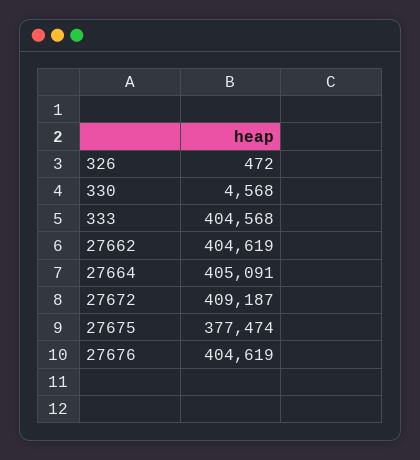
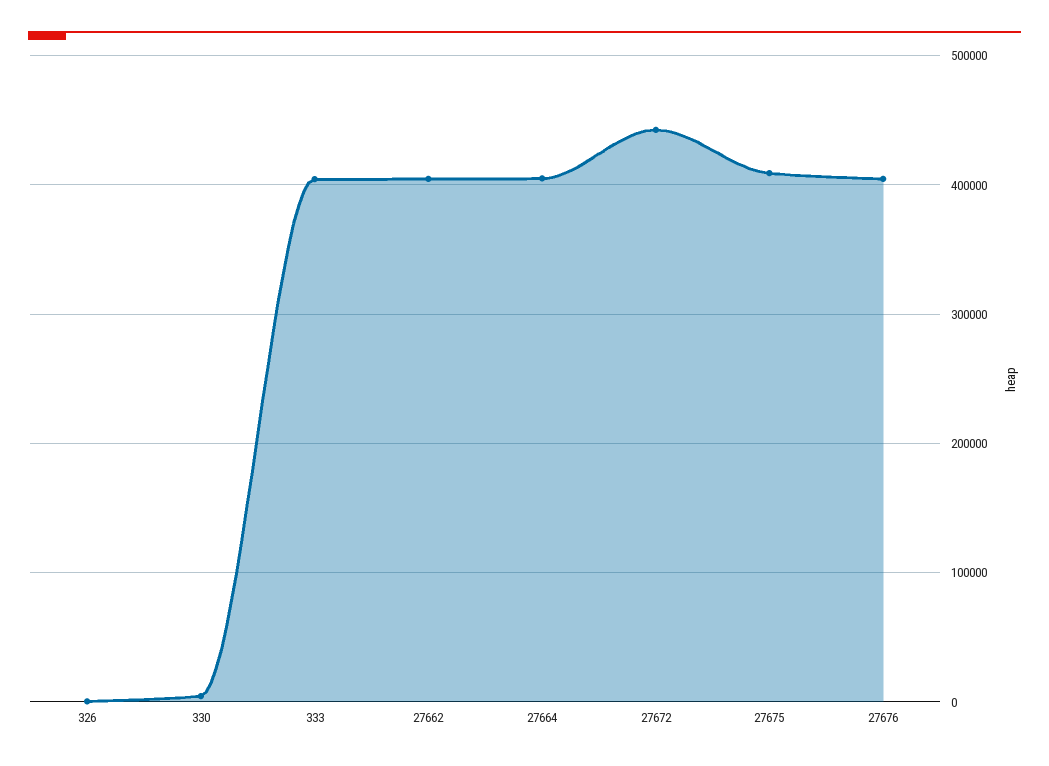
  {
    "326": 472,
    "330": 4568,
    "333": 404568,
    "27662": 404619,
    "27664": 405091,
-   "27672": 409187,
+   "27672": 440000,
-   "27675": 377474,
+   "27675": 410000,
    "27676": 404619
  }

